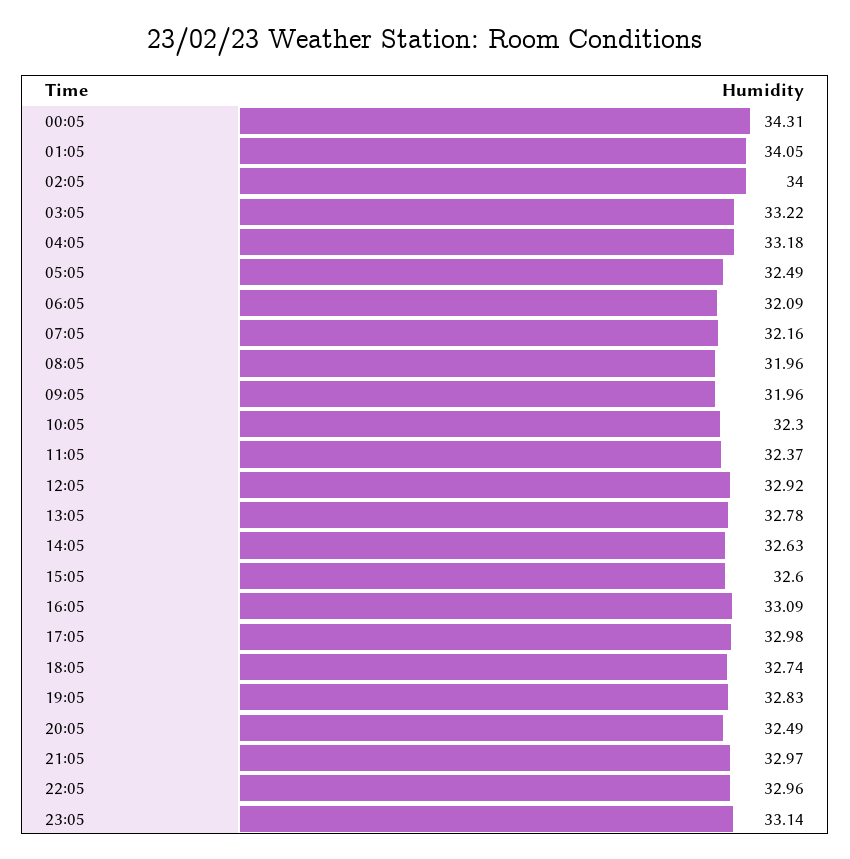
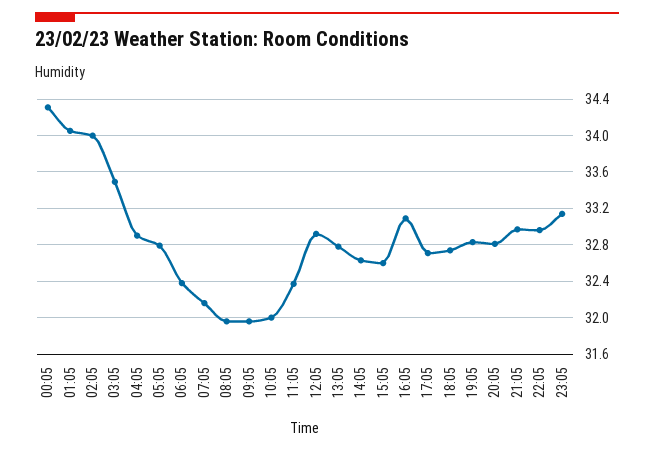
  {
    "00:05": 34.31,
    "01:05": 34.05,
    "02:05": 34,
-   "03:05": 33.22,
+   "03:05": 33.5,
-   "04:05": 33.18,
+   "04:05": 32.9,
-   "05:05": 32.49,
+   "05:05": 32.8,
-   "06:05": 32.09,
+   "06:05": 32.4,
    "07:05": 32.16,
    "08:05": 31.96,
    "09:05": 31.96,
-   "10:05": 32.3,
+   "10:05": 32,
    "11:05": 32.37,
    "12:05": 32.92,
    "13:05": 32.78,
    "14:05": 32.63,
    "15:05": 32.6,
    "16:05": 33.09,
-   "17:05": 32.98,
+   "17:05": 32.7,
    "18:05": 32.74,
    "19:05": 32.83,
-   "20:05": 32.49,
+   "20:05": 32.8,
    "21:05": 32.97,
    "22:05": 32.96,
    "23:05": 33.14
  }

